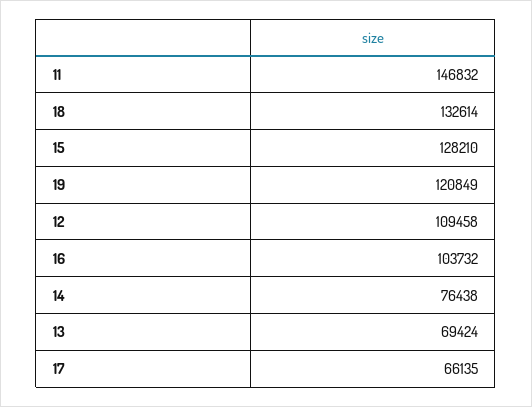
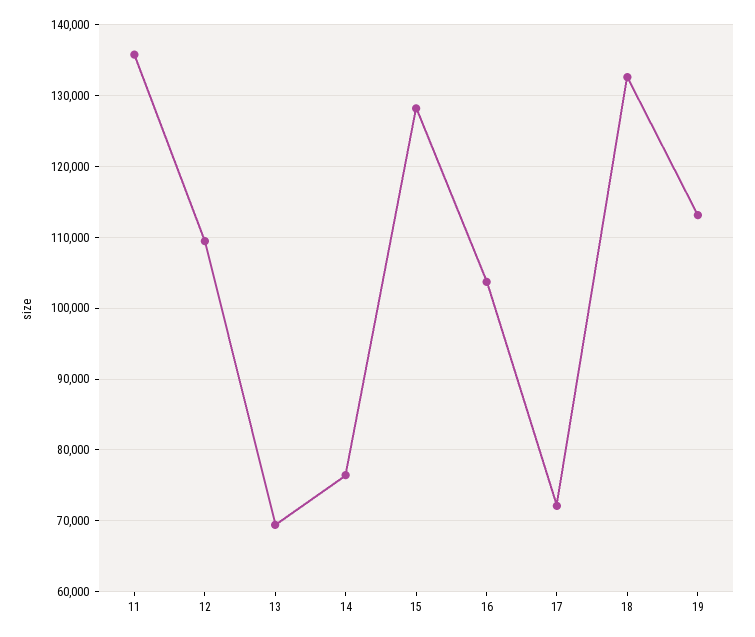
  {
-   "11": 146832,
+   "11": 136000,
    "18": 132614,
    "15": 128210,
-   "19": 120849,
+   "19": 113000,
    "12": 109458,
    "16": 103732,
    "14": 76438,
    "13": 69424,
-   "17": 66135
+   "17": 72000
  }

